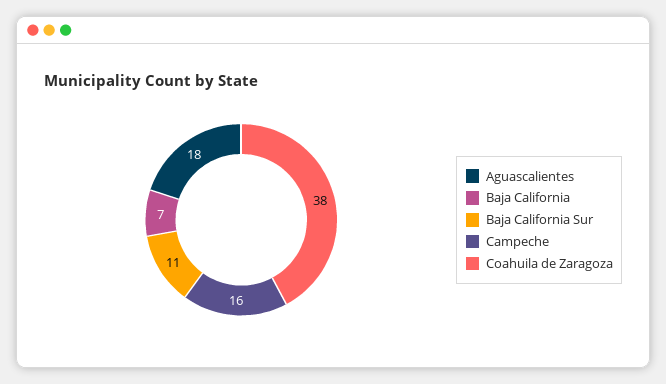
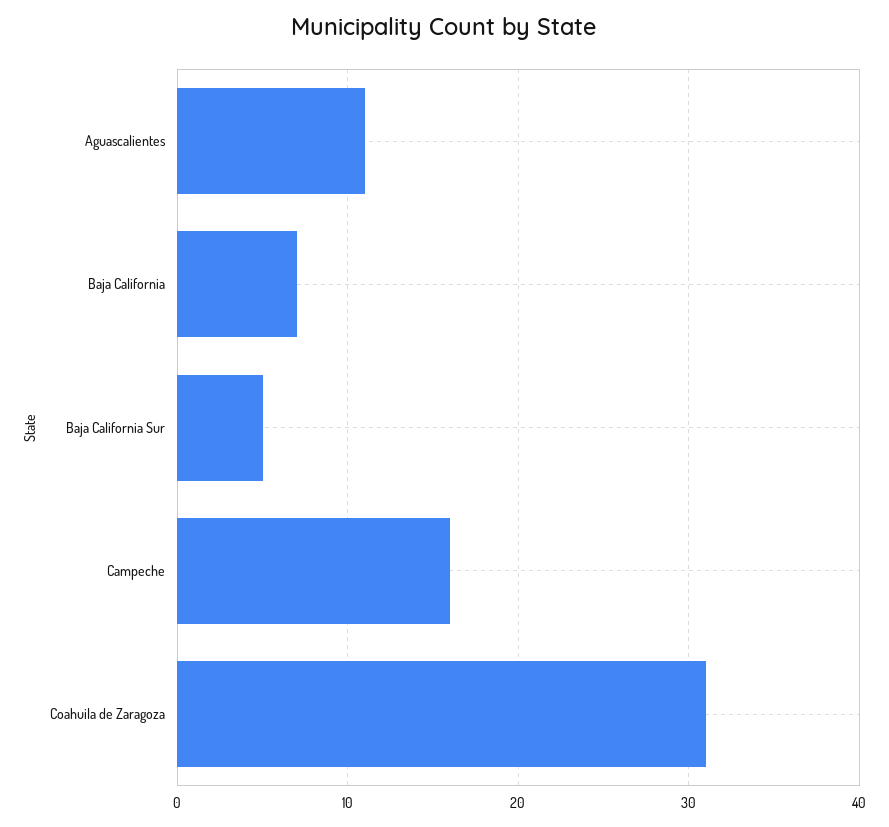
  {
-   "Aguascalientes": 18,
+   "Aguascalientes": 11,
    "Baja California": 7,
-   "Baja California Sur": 11,
+   "Baja California Sur": 5,
    "Campeche": 16,
-   "Coahuila de Zaragoza": 38
+   "Coahuila de Zaragoza": 31
  }

